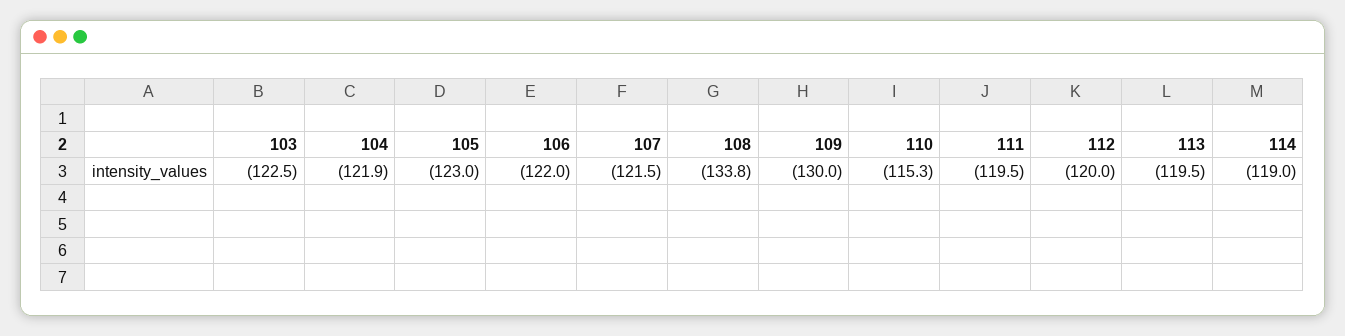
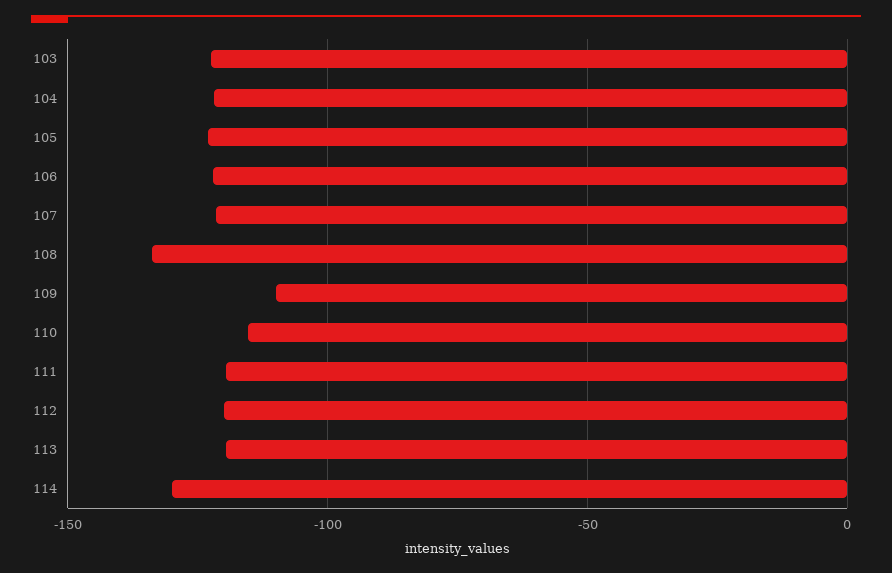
  {
    "103": -122.5,
    "104": -121.9,
    "105": -123,
    "106": -122,
    "107": -121.5,
    "108": -133.8,
-   "109": -130,
+   "109": -110,
    "110": -115.3,
    "111": -119.5,
    "112": -120,
    "113": -119.5,
-   "114": -119
+   "114": -130
  }

